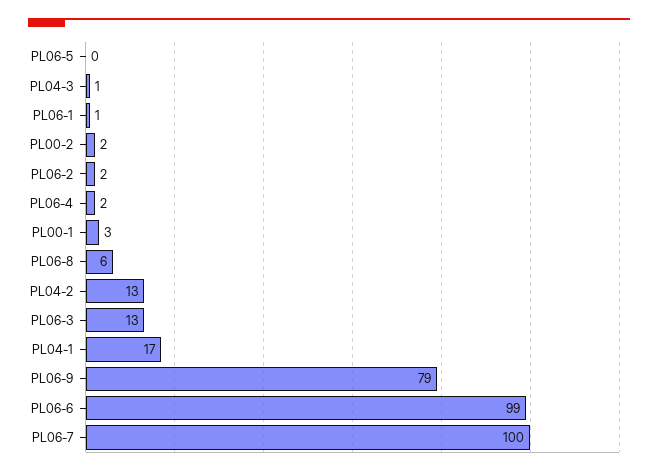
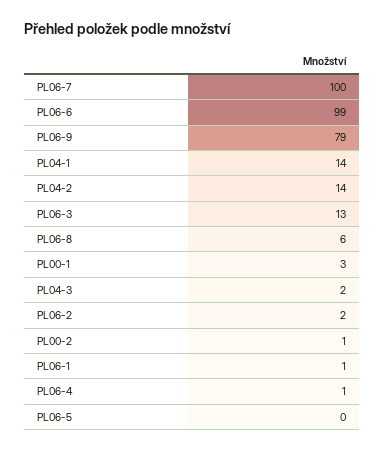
  {
    "PL06-5": 0,
-   "PL04-3": 1,
+   "PL04-3": 2,
    "PL06-1": 1,
-   "PL00-2": 2,
+   "PL00-2": 1,
    "PL06-2": 2,
-   "PL06-4": 2,
+   "PL06-4": 1,
    "PL00-1": 3,
    "PL06-8": 6,
-   "PL04-2": 13,
+   "PL04-2": 14,
    "PL06-3": 13,
-   "PL04-1": 17,
+   "PL04-1": 14,
    "PL06-9": 79,
    "PL06-6": 99,
    "PL06-7": 100
  }

